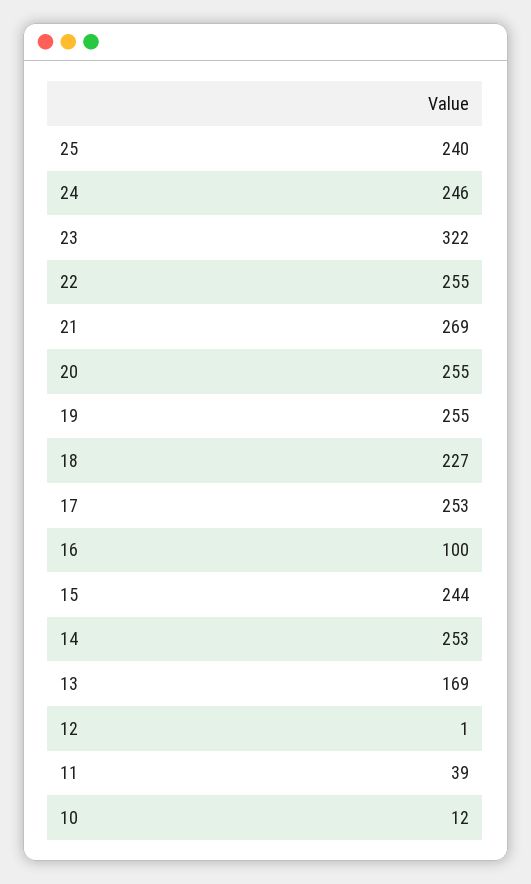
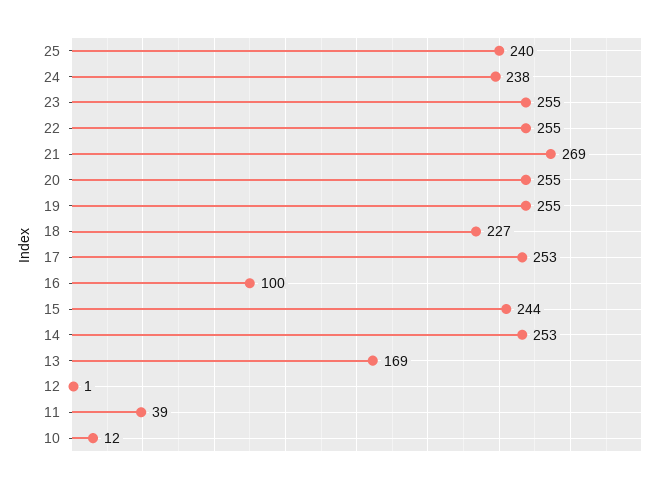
  {
    "25": 240,
-   "24": 246,
+   "24": 238,
-   "23": 322,
+   "23": 255,
    "22": 255,
    "21": 269,
    "20": 255,
    "19": 255,
    "18": 227,
    "17": 253,
    "16": 100,
    "15": 244,
    "14": 253,
    "13": 169,
    "12": 1,
    "11": 39,
    "10": 12
  }

